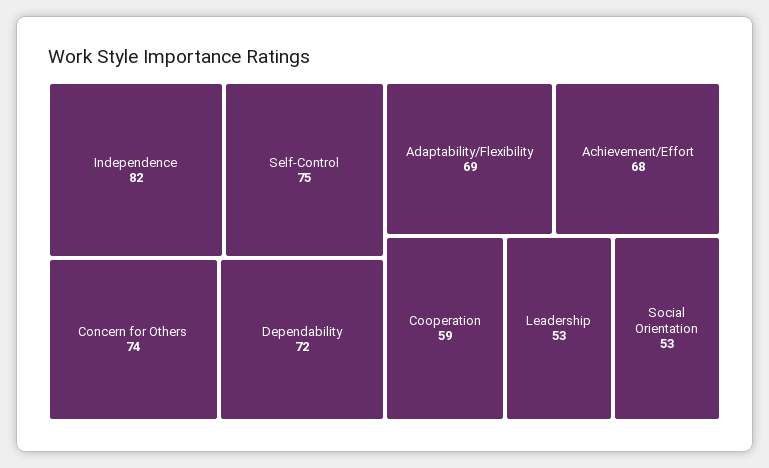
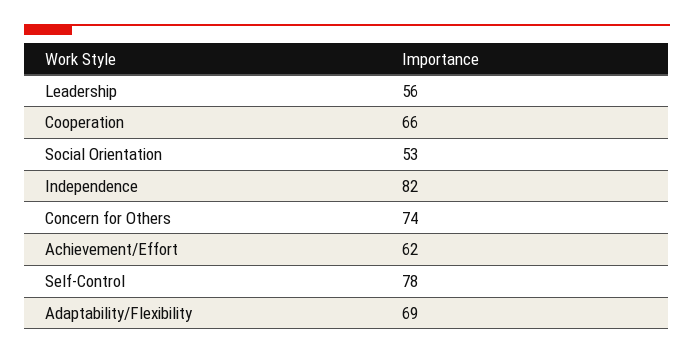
  {
    "Independence": 82,
-   "Self-Control": 75,
+   "Self-Control": 78,
    "Concern for Others": 74,
-   "Dependability": 72,
    "Adaptability/Flexibility": 69,
-   "Achievement/Effort": 68,
+   "Achievement/Effort": 62,
-   "Cooperation": 59,
+   "Cooperation": 66,
-   "Leadership": 53,
+   "Leadership": 56,
    "Social Orientation": 53
  }

